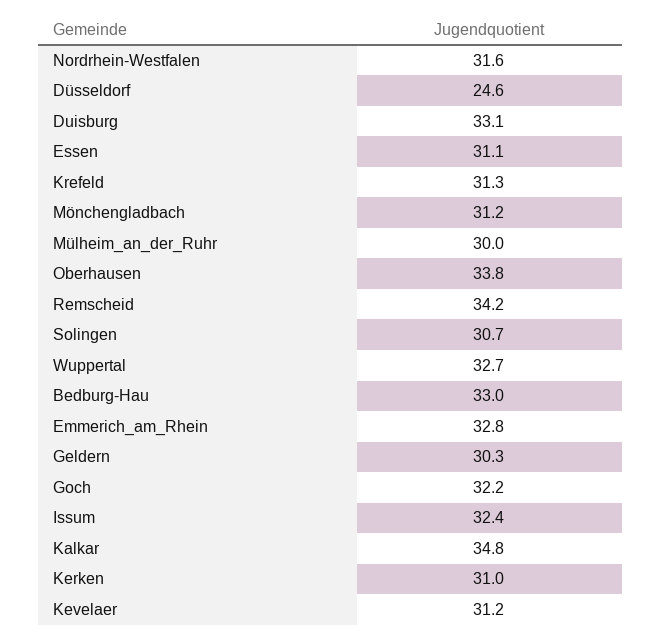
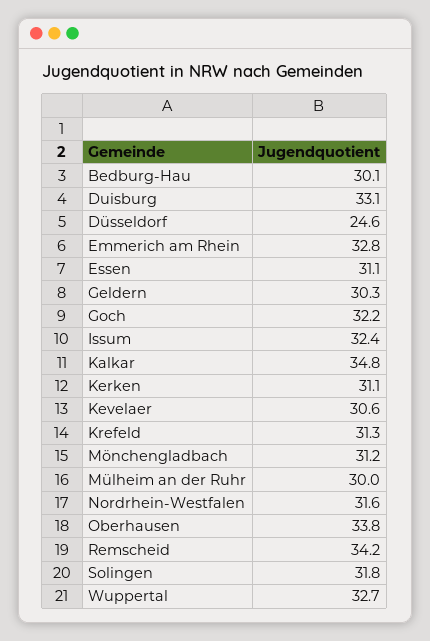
  {
    "Nordrhein-Westfalen": 31.6,
    "Düsseldorf": 24.6,
    "Duisburg": 33.1,
    "Essen": 31.1,
    "Krefeld": 31.3,
    "Mönchengladbach": 31.2,
    "Mülheim_an_der_Ruhr": 30,
    "Oberhausen": 33.8,
    "Remscheid": 34.2,
-   "Solingen": 30.7,
+   "Solingen": 31.8,
    "Wuppertal": 32.7,
-   "Bedburg-Hau": 33,
+   "Bedburg-Hau": 30.1,
    "Emmerich_am_Rhein": 32.8,
    "Geldern": 30.3,
    "Goch": 32.2,
    "Issum": 32.4,
    "Kalkar": 34.8,
-   "Kerken": 31,
+   "Kerken": 31.1,
-   "Kevelaer": 31.2
+   "Kevelaer": 30.6
  }

